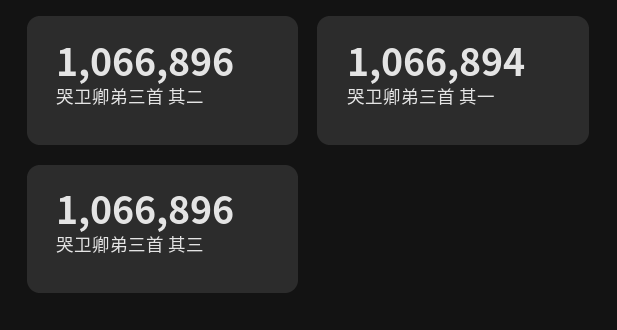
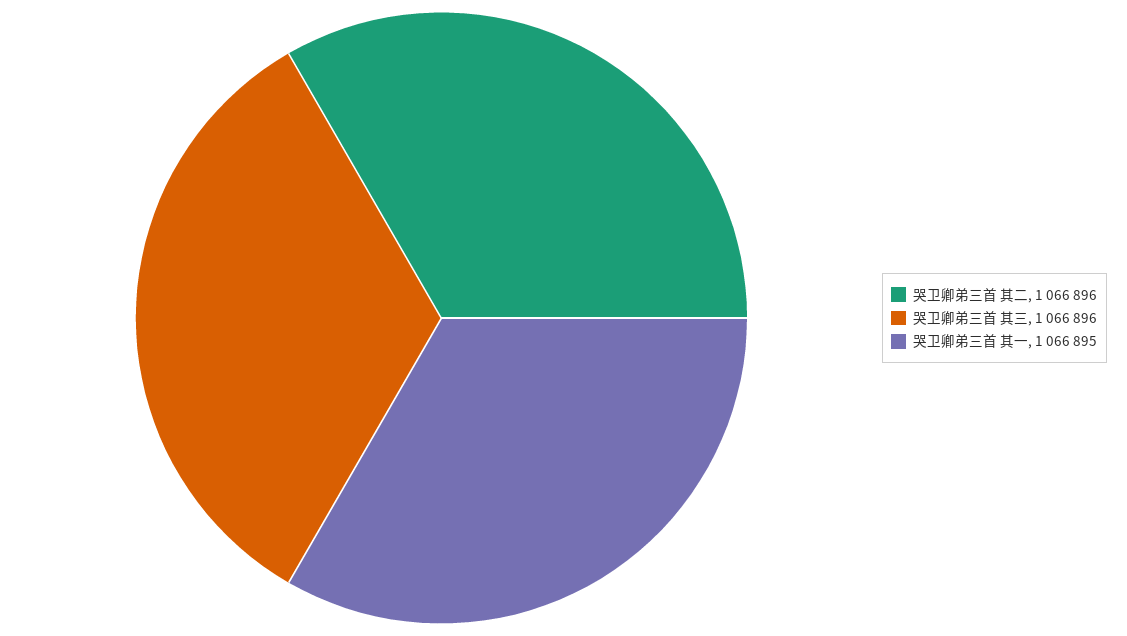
  {
    "哭卫卿弟三首 其二": 1066896,
-   "哭卫卿弟三首 其一": 1066894,
+   "哭卫卿弟三首 其一": 1066895,
    "哭卫卿弟三首 其三": 1066896
  }

